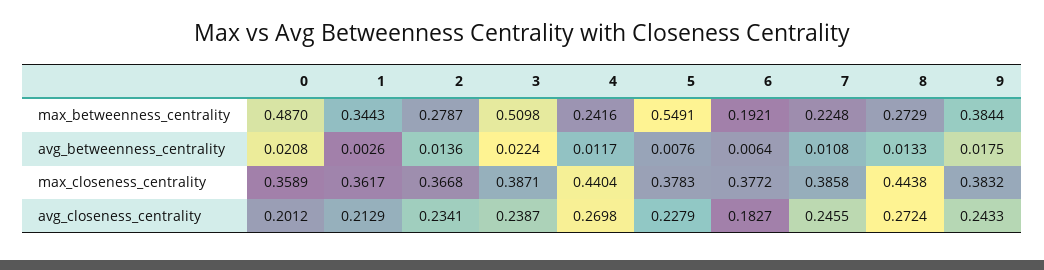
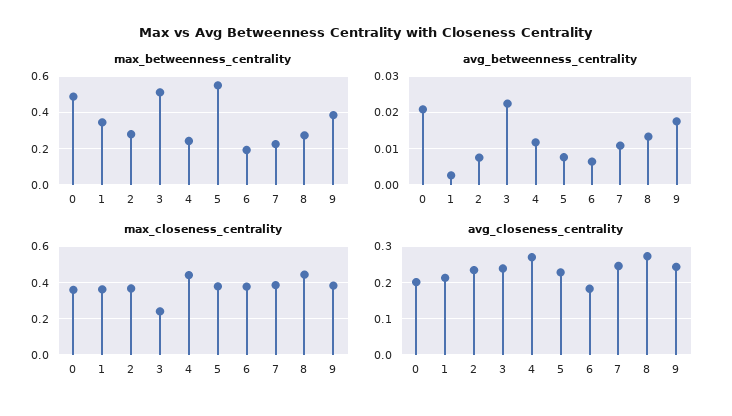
  {
    "max_betweenness_centrality": {
      "0": 0.487,
      "1": 0.3443,
      "2": 0.2787,
      "3": 0.5098,
      "4": 0.2416,
      "5": 0.5491,
      "6": 0.1921,
      "7": 0.2248,
      "8": 0.2729,
      "9": 0.3844
    },
    "avg_betweenness_centrality": {
      "0": 0.0208,
      "1": 0.0026,
-     "2": 0.0136,
+     "2": 0.008,
      "3": 0.0224,
      "4": 0.0117,
      "5": 0.0076,
      "6": 0.0064,
      "7": 0.0108,
      "8": 0.0133,
      "9": 0.0175
    },
    "max_closeness_centrality": {
      "0": 0.3589,
      "1": 0.3617,
      "2": 0.3668,
-     "3": 0.3871,
+     "3": 0.25,
      "4": 0.4404,
      "5": 0.3783,
      "6": 0.3772,
      "7": 0.3858,
      "8": 0.4438,
      "9": 0.3832
    },
    "avg_closeness_centrality": {
      "0": 0.2012,
      "1": 0.2129,
      "2": 0.2341,
      "3": 0.2387,
      "4": 0.2698,
      "5": 0.2279,
      "6": 0.1827,
      "7": 0.2455,
      "8": 0.2724,
      "9": 0.2433
    }
  }

